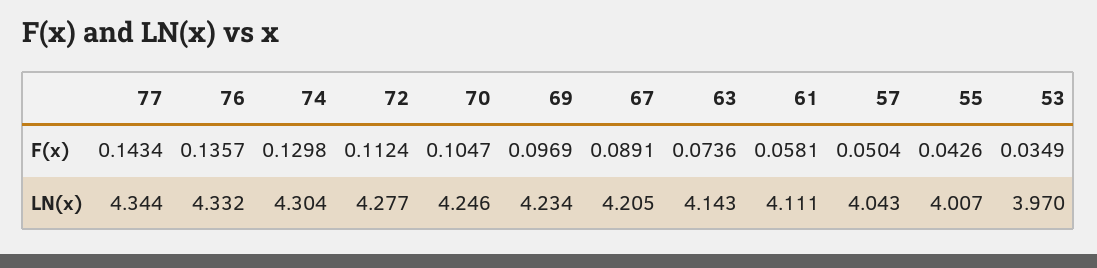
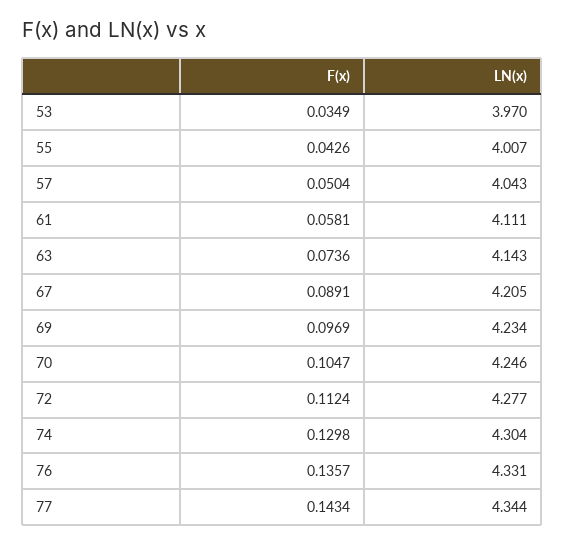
  {
    "77": {
      "F(x)": 0.1434,
      "LN(x)": 4.344
    },
    "76": {
      "F(x)": 0.1357,
-     "LN(x)": 4.332
+     "LN(x)": 4.331
    },
    "74": {
      "F(x)": 0.1298,
      "LN(x)": 4.304
    },
    "72": {
      "F(x)": 0.1124,
      "LN(x)": 4.277
    },
    "70": {
      "F(x)": 0.1047,
      "LN(x)": 4.246
    },
    "69": {
      "F(x)": 0.0969,
      "LN(x)": 4.234
    },
    "67": {
      "F(x)": 0.0891,
      "LN(x)": 4.205
    },
    "63": {
      "F(x)": 0.0736,
      "LN(x)": 4.143
    },
    "61": {
      "F(x)": 0.0581,
      "LN(x)": 4.111
    },
    "57": {
      "F(x)": 0.0504,
      "LN(x)": 4.043
    },
    "55": {
      "F(x)": 0.0426,
      "LN(x)": 4.007
    },
    "53": {
      "F(x)": 0.0349,
      "LN(x)": 3.97
    }
  }

